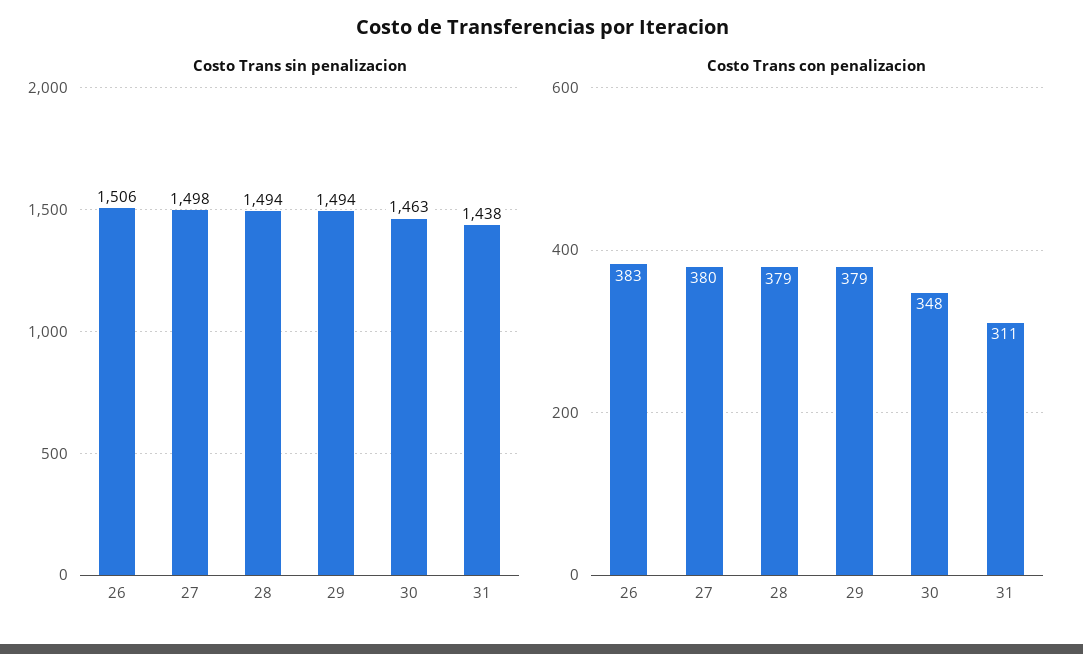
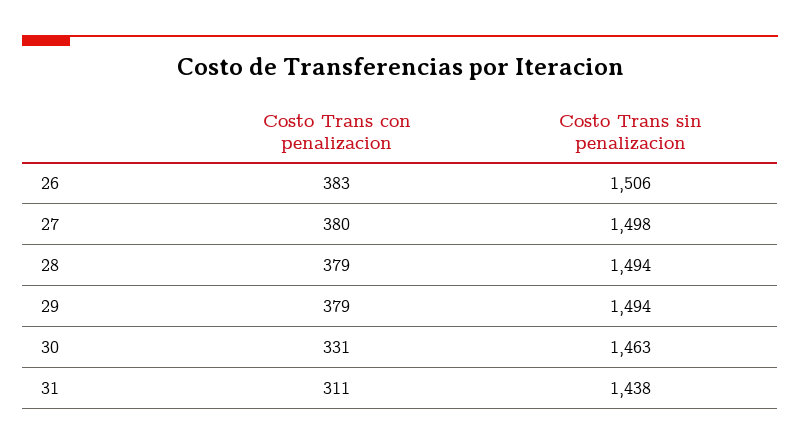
  {
    "Costo Trans sin penalizacion": {
      "26": 1506,
      "27": 1498,
      "28": 1494,
      "29": 1494,
      "30": 1463,
      "31": 1438
    },
    "Costo Trans con penalizacion": {
      "26": 383,
      "27": 380,
      "28": 379,
      "29": 379,
-     "30": 348,
+     "30": 331,
      "31": 311
    }
  }

